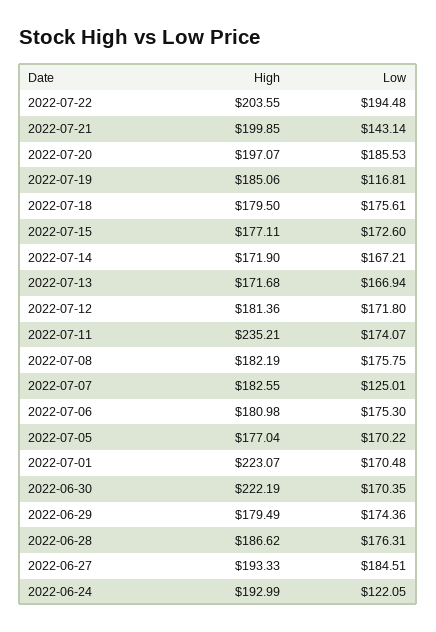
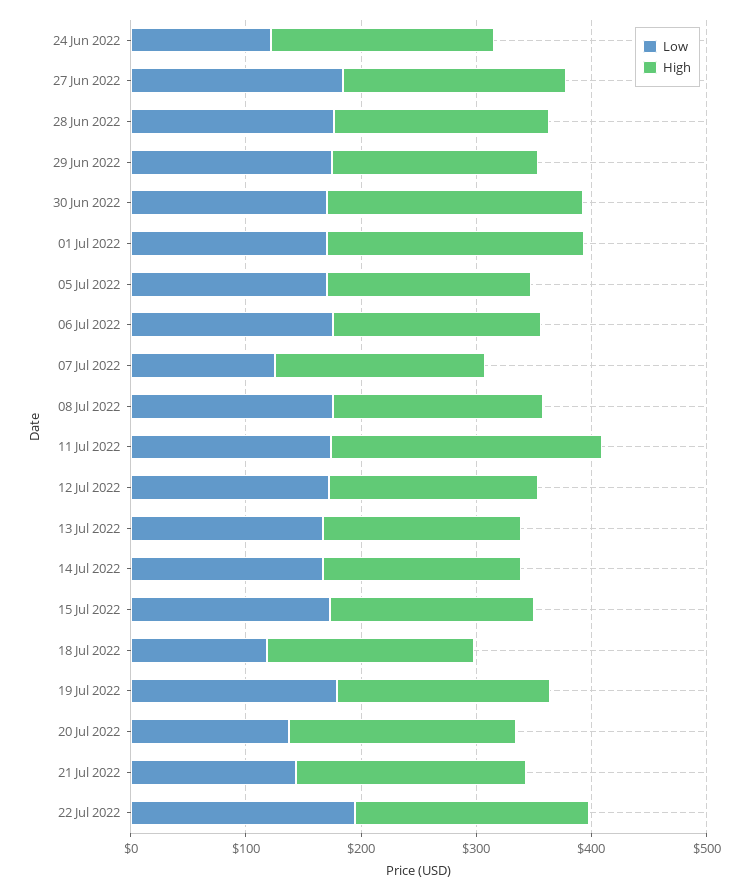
  {
    "High": {
      "2022-07-22": 203.55,
      "2022-07-21": 199.85,
      "2022-07-20": 197.07,
      "2022-07-19": 185.06,
      "2022-07-18": 179.5,
      "2022-07-15": 177.11,
      "2022-07-14": 171.9,
      "2022-07-13": 171.68,
      "2022-07-12": 181.36,
      "2022-07-11": 235.21,
      "2022-07-08": 182.19,
      "2022-07-07": 182.55,
      "2022-07-06": 180.98,
      "2022-07-05": 177.04,
      "2022-07-01": 223.07,
      "2022-06-30": 222.19,
      "2022-06-29": 179.49,
      "2022-06-28": 186.62,
      "2022-06-27": 193.33,
      "2022-06-24": 192.99
    },
    "Low": {
      "2022-07-22": 194.48,
      "2022-07-21": 143.14,
-     "2022-07-20": 185.53,
+     "2022-07-20": 140,
-     "2022-07-19": 116.81,
+     "2022-07-19": 180,
-     "2022-07-18": 175.61,
+     "2022-07-18": 120,
      "2022-07-15": 172.6,
      "2022-07-14": 167.21,
      "2022-07-13": 166.94,
      "2022-07-12": 171.8,
      "2022-07-11": 174.07,
      "2022-07-08": 175.75,
      "2022-07-07": 125.01,
      "2022-07-06": 175.3,
      "2022-07-05": 170.22,
      "2022-07-01": 170.48,
      "2022-06-30": 170.35,
      "2022-06-29": 174.36,
      "2022-06-28": 176.31,
      "2022-06-27": 184.51,
      "2022-06-24": 122.05
    }
  }

